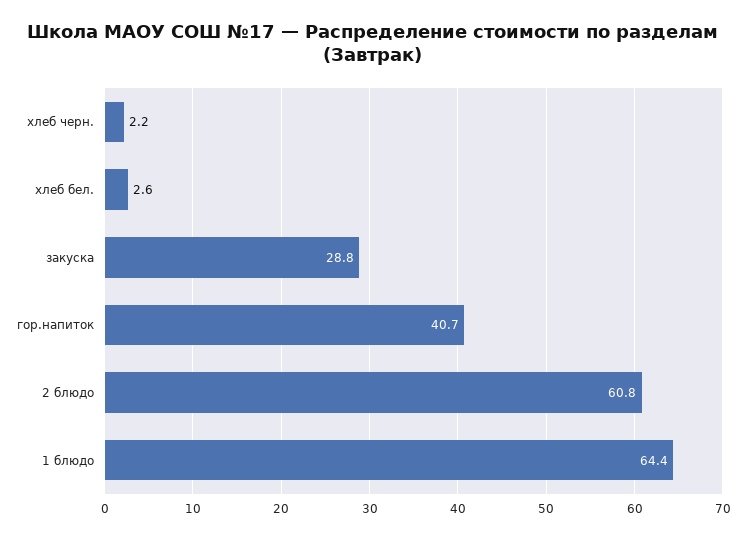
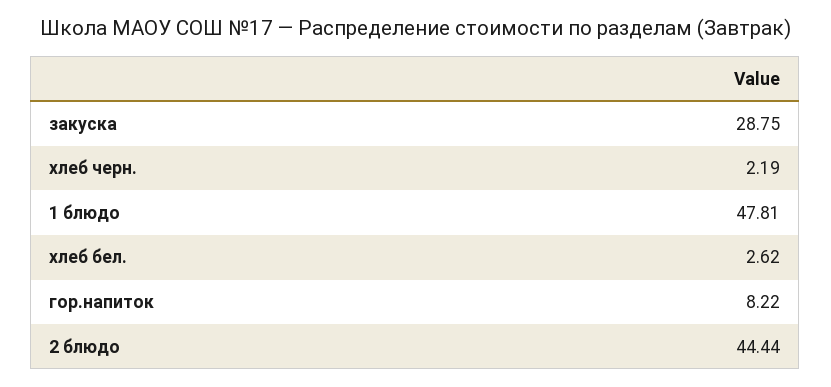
  {
    "хлеб черн.": 2.19,
    "хлеб бел.": 2.62,
    "закуска": 28.75,
-   "гор.напиток": 40.7,
+   "гор.напиток": 8.22,
-   "2 блюдо": 60.8,
+   "2 блюдо": 44.44,
-   "1 блюдо": 64.4
+   "1 блюдо": 47.81
  }

